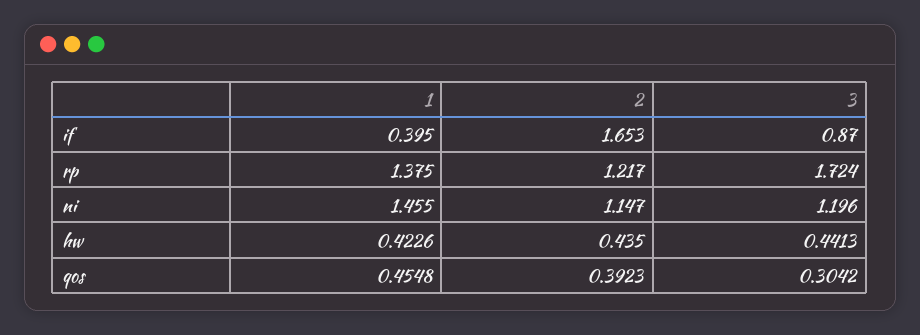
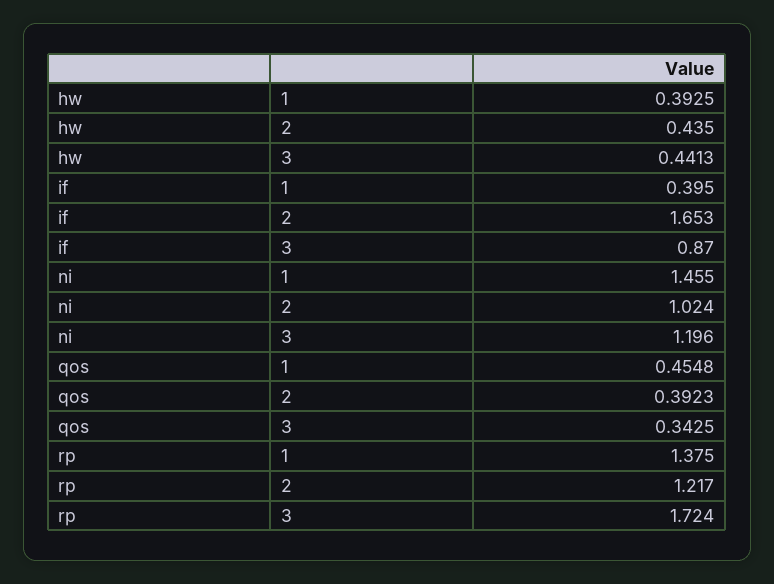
  {
    "1": {
      "if": 0.395,
      "rp": 1.375,
      "ni": 1.455,
-     "hw": 0.4226,
+     "hw": 0.3925,
      "qos": 0.4548
    },
    "2": {
      "if": 1.653,
      "rp": 1.217,
-     "ni": 1.147,
+     "ni": 1.024,
      "hw": 0.435,
      "qos": 0.3923
    },
    "3": {
      "if": 0.87,
      "rp": 1.724,
      "ni": 1.196,
      "hw": 0.4413,
-     "qos": 0.3042
+     "qos": 0.3425
    }
  }

